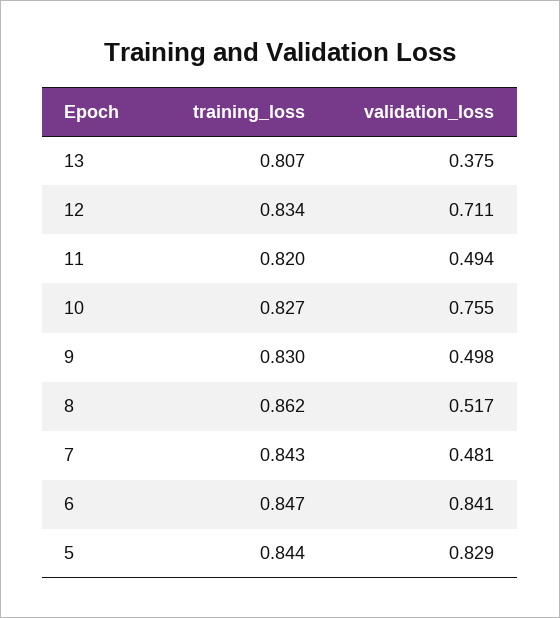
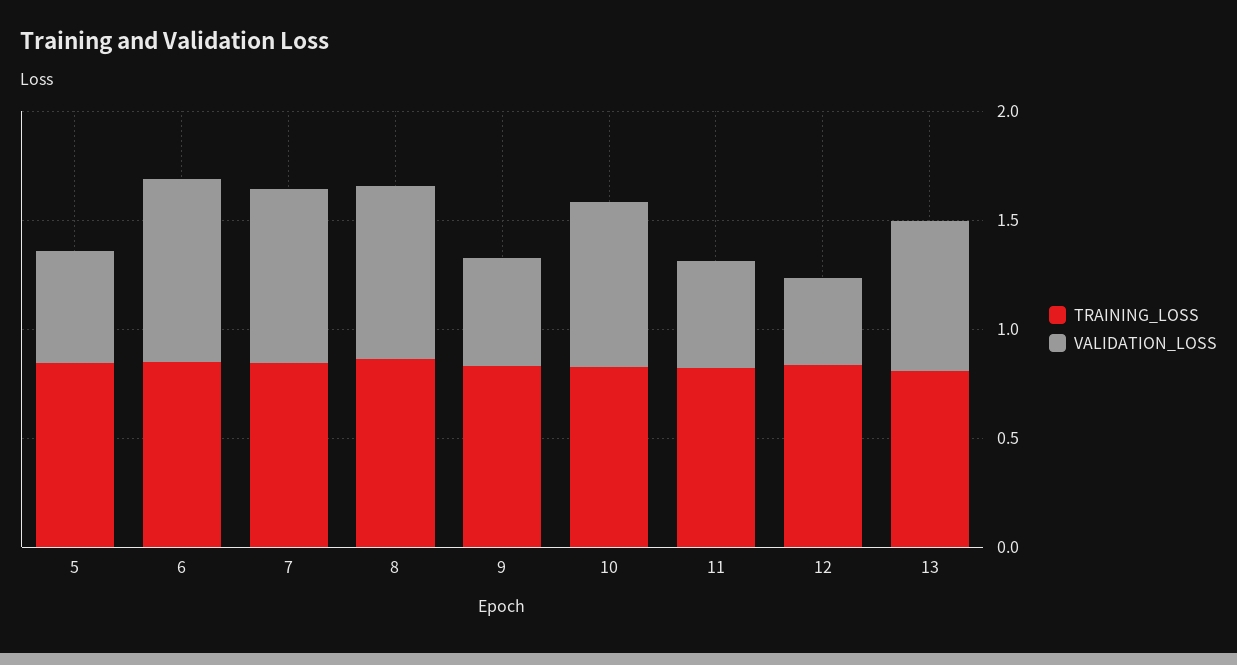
  {
    "training_loss": {
      "13": 0.807,
      "12": 0.834,
      "11": 0.82,
      "10": 0.827,
      "9": 0.83,
      "8": 0.862,
      "7": 0.843,
      "6": 0.847,
      "5": 0.844
    },
    "validation_loss": {
-     "13": 0.375,
+     "13": 0.7,
-     "12": 0.711,
+     "12": 0.4,
      "11": 0.494,
      "10": 0.755,
      "9": 0.498,
-     "8": 0.517,
+     "8": 0.8,
-     "7": 0.481,
+     "7": 0.8,
      "6": 0.841,
-     "5": 0.829
+     "5": 0.5
    }
  }

